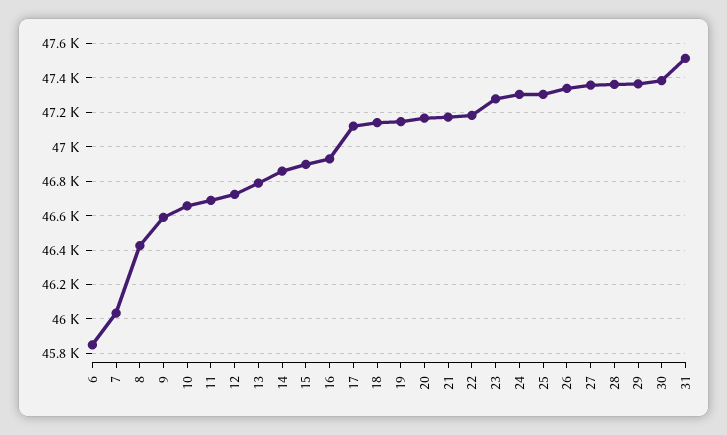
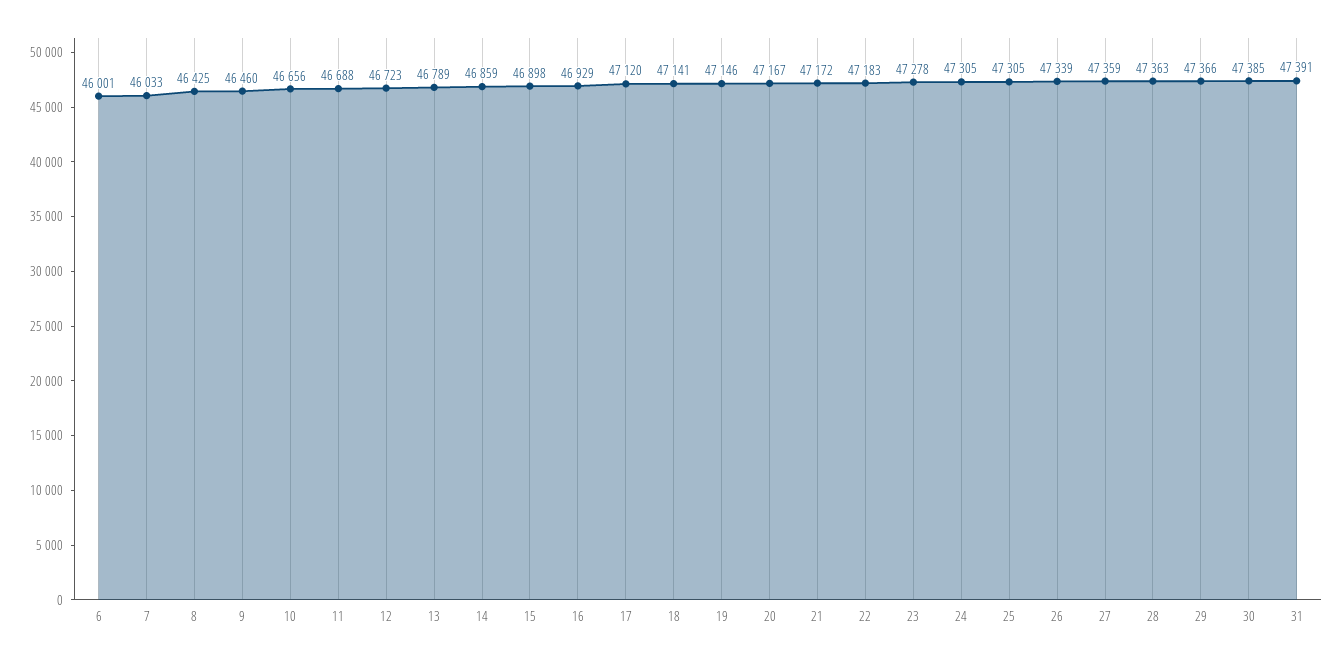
  {
-   "6": 45850,
+   "6": 46001,
    "7": 46033,
    "8": 46425,
-   "9": 46600,
+   "9": 46460,
    "10": 46656,
    "11": 46688,
    "12": 46723,
    "13": 46789,
    "14": 46859,
    "15": 46898,
    "16": 46929,
    "17": 47120,
    "18": 47141,
    "19": 47146,
    "20": 47167,
    "21": 47172,
    "22": 47183,
    "23": 47278,
    "24": 47305,
    "25": 47305,
    "26": 47339,
    "27": 47359,
    "28": 47363,
    "29": 47366,
    "30": 47385,
-   "31": 47500
+   "31": 47391
  }

